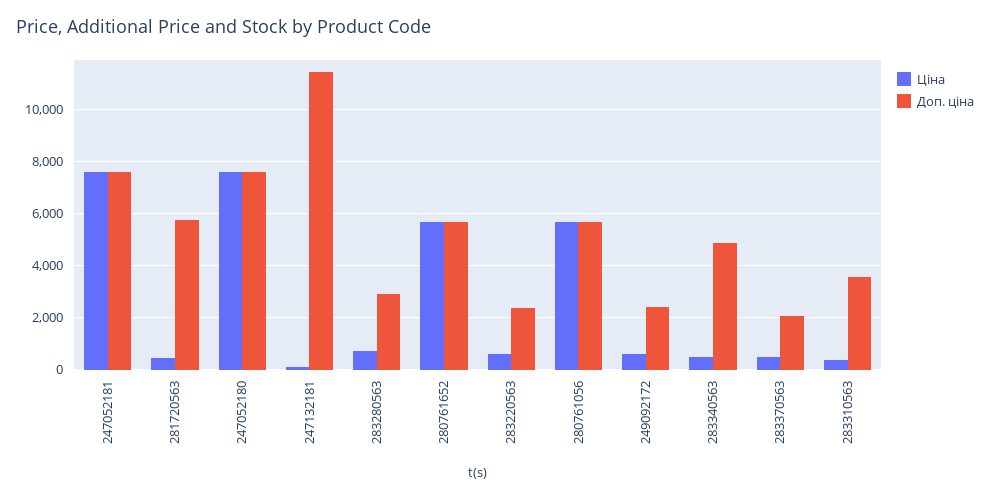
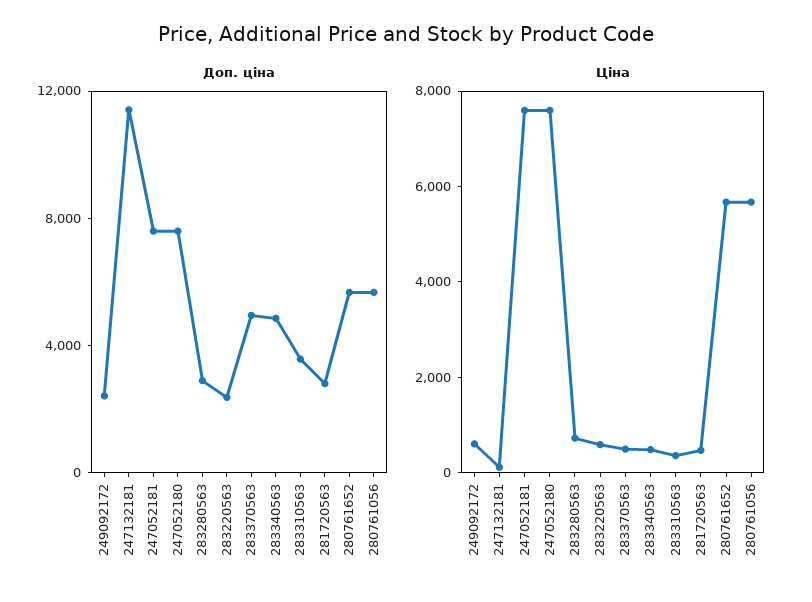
  {
    "Ціна": {
      "247052181": 7500,
      "281720563": 500,
      "247052180": 7500,
      "247132181": 0,
      "283280563": 750,
      "280761652": 5750,
      "283220563": 500,
      "280761056": 5750,
      "249092172": 500,
      "283340563": 500,
      "283370563": 500,
      "283310563": 250
    },
    "Доп. ціна": {
      "247052181": 7500,
-     "281720563": 5750,
+     "281720563": 3000,
      "247052180": 7500,
      "247132181": 11500,
      "283280563": 3000,
      "280761652": 5750,
      "283220563": 2250,
      "280761056": 5750,
      "249092172": 2500,
      "283340563": 4750,
-     "283370563": 2000,
+     "283370563": 5000,
      "283310563": 3500
    }
  }

